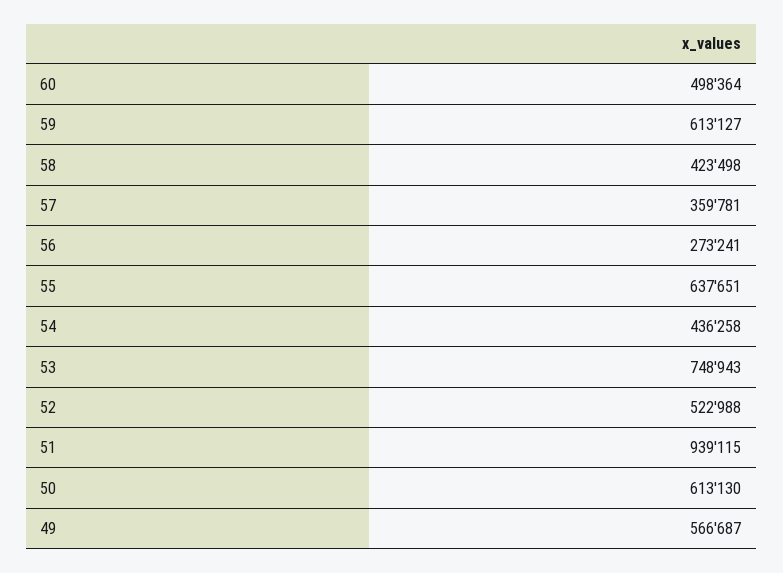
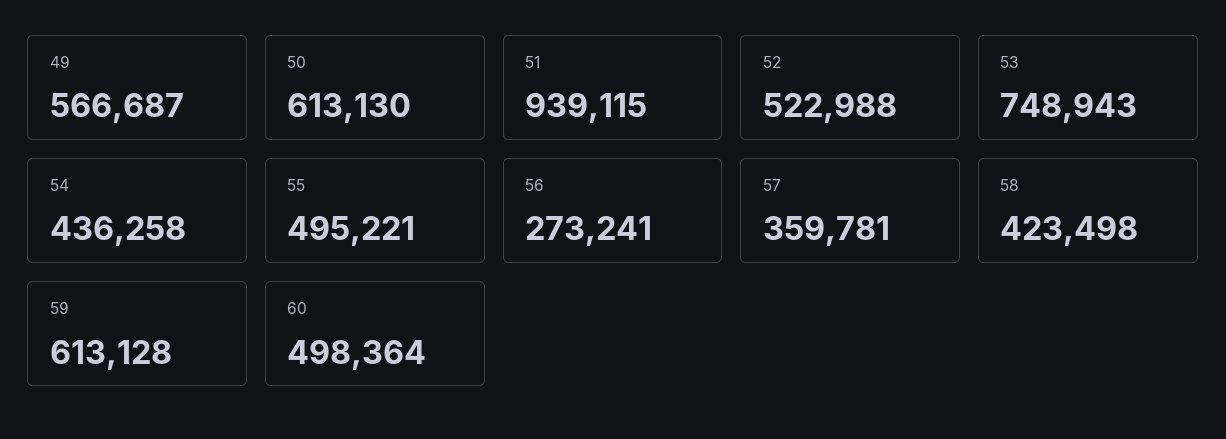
  {
    "60": 498364,
-   "59": 613127,
+   "59": 613128,
    "58": 423498,
    "57": 359781,
    "56": 273241,
-   "55": 637651,
+   "55": 495221,
    "54": 436258,
    "53": 748943,
    "52": 522988,
    "51": 939115,
    "50": 613130,
    "49": 566687
  }

